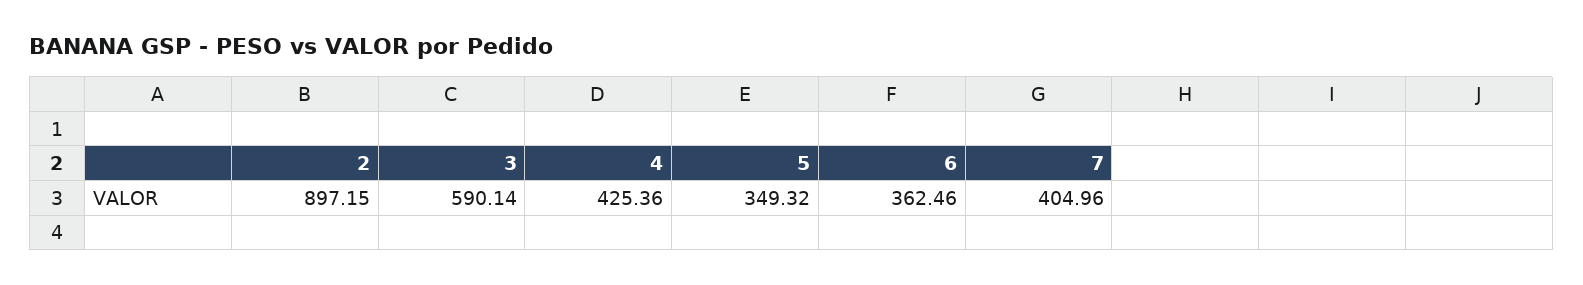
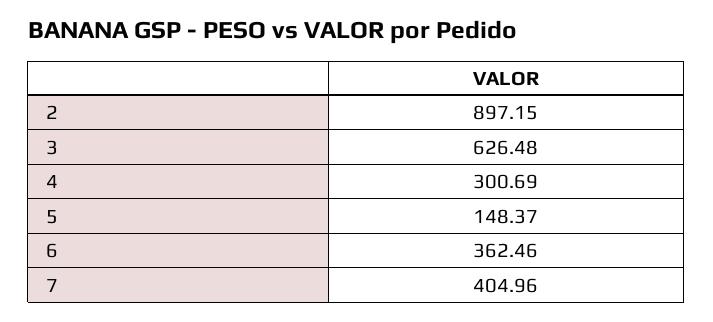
  {
    "2": 897.15,
-   "3": 590.14,
+   "3": 626.48,
-   "4": 425.36,
+   "4": 300.69,
-   "5": 349.32,
+   "5": 148.37,
    "6": 362.46,
    "7": 404.96
  }

